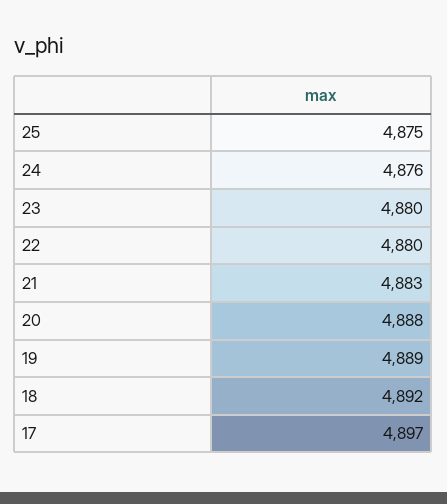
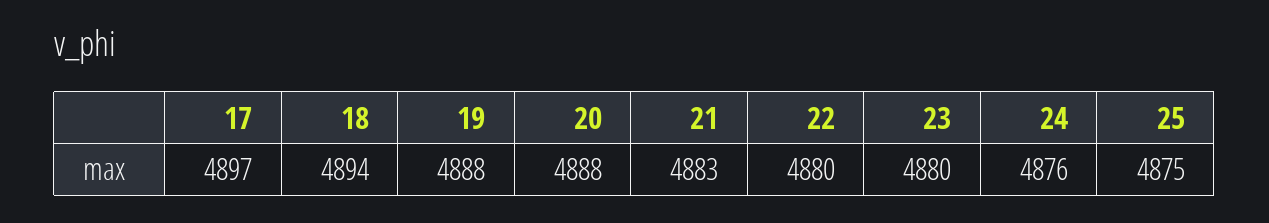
  {
    "25": 4875,
    "24": 4876,
    "23": 4880,
    "22": 4880,
    "21": 4883,
    "20": 4888,
-   "19": 4889,
+   "19": 4888,
-   "18": 4892,
+   "18": 4894,
    "17": 4897
  }

